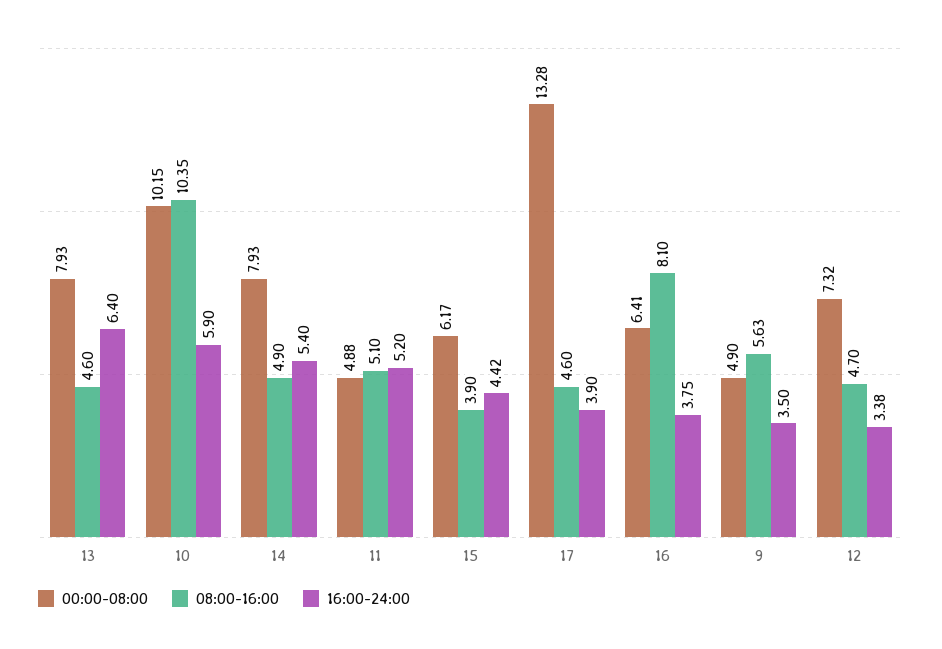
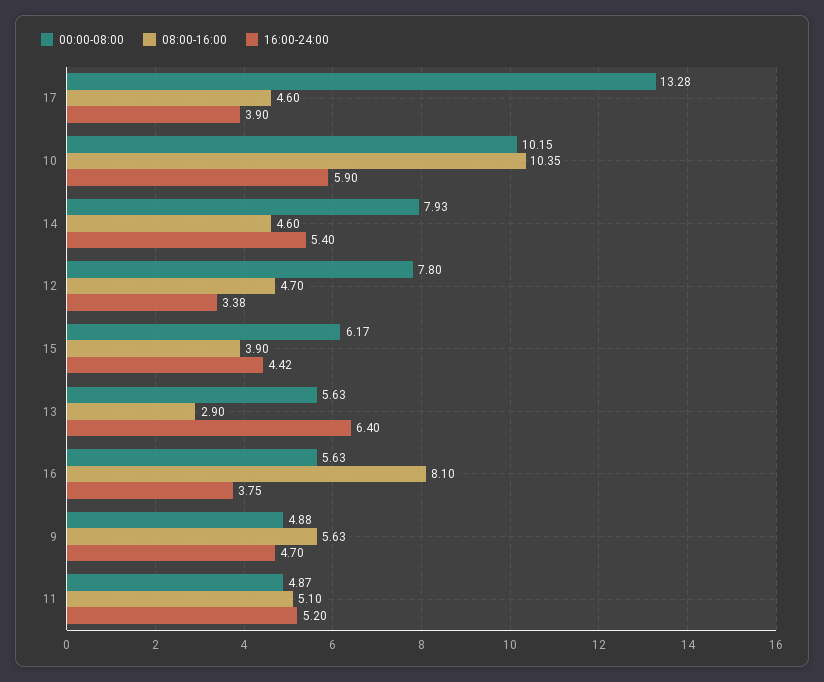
  {
    "00:00-08:00": {
-     "13": 7.93,
+     "13": 5.63,
      "10": 10.15,
      "14": 7.93,
-     "11": 4.88,
+     "11": 4.87,
      "15": 6.17,
      "17": 13.28,
-     "16": 6.41,
+     "16": 5.63,
-     "9": 4.9,
+     "9": 4.88,
-     "12": 7.32
+     "12": 7.8
    },
    "08:00-16:00": {
-     "13": 4.6,
+     "13": 2.9,
      "10": 10.35,
-     "14": 4.9,
+     "14": 4.6,
      "11": 5.1,
      "15": 3.9,
      "17": 4.6,
      "16": 8.1,
      "9": 5.63,
      "12": 4.7
    },
    "16:00-24:00": {
      "13": 6.4,
      "10": 5.9,
      "14": 5.4,
      "11": 5.2,
      "15": 4.42,
      "17": 3.9,
      "16": 3.75,
-     "9": 3.5,
+     "9": 4.7,
      "12": 3.38
    }
  }

